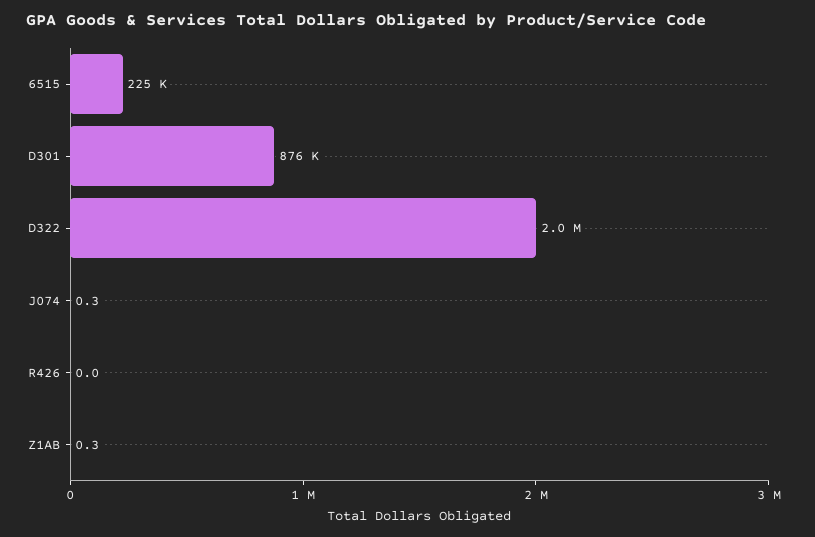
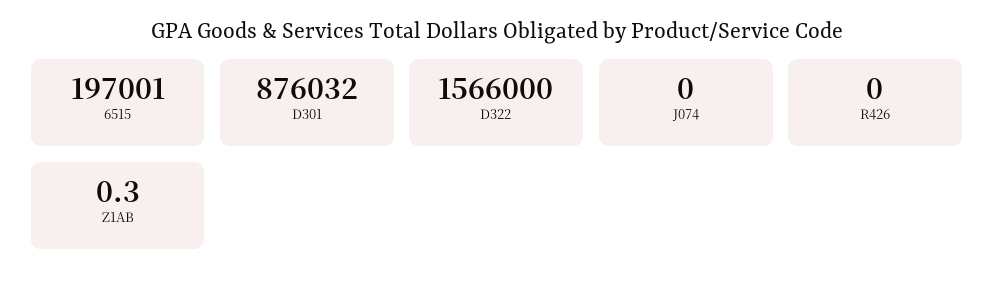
  {
-   "6515": 225000,
+   "6515": 197001,
    "D301": 876032,
-   "D322": 2000000,
+   "D322": 1566000,
-   "J074": 0.3,
+   "J074": 0,
    "R426": 0,
    "Z1AB": 0.3
  }

